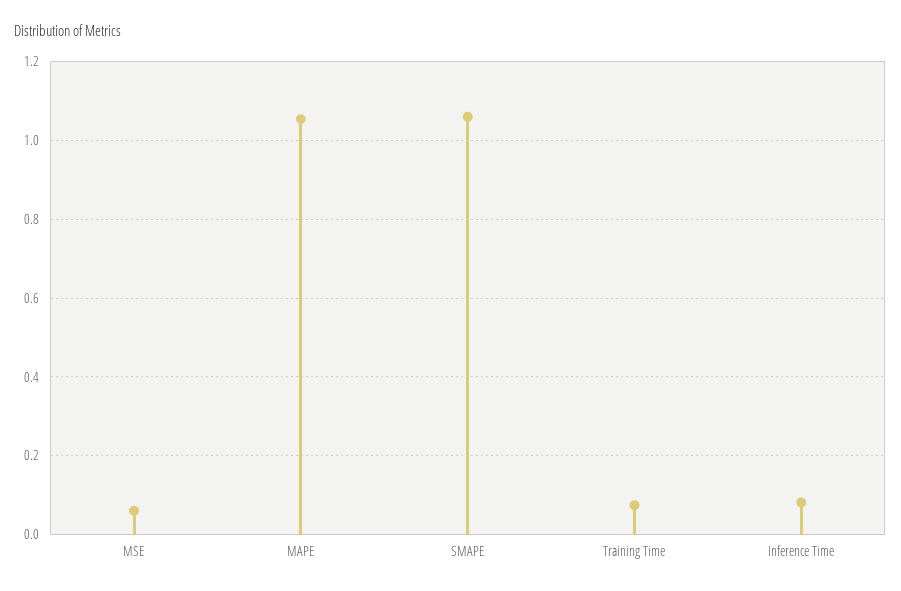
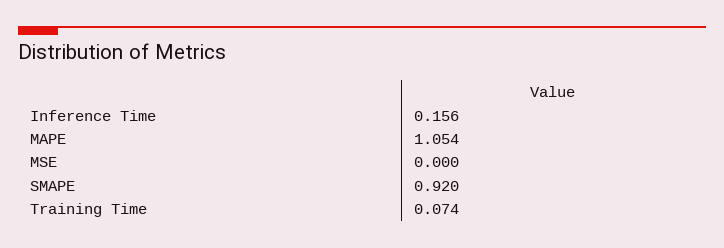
  {
-   "MSE": 0.06,
+   "MSE": 0,
    "MAPE": 1.054,
-   "SMAPE": 1.06,
+   "SMAPE": 0.92,
    "Training Time": 0.074,
-   "Inference Time": 0.08
+   "Inference Time": 0.156
  }

